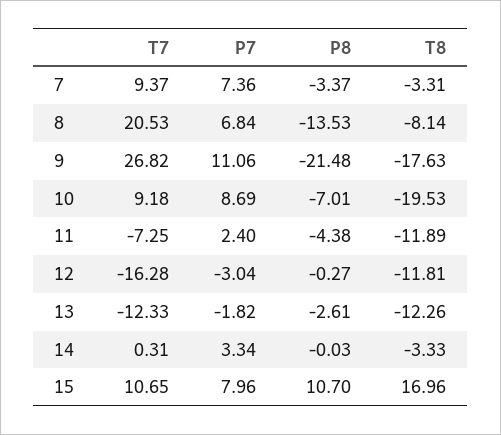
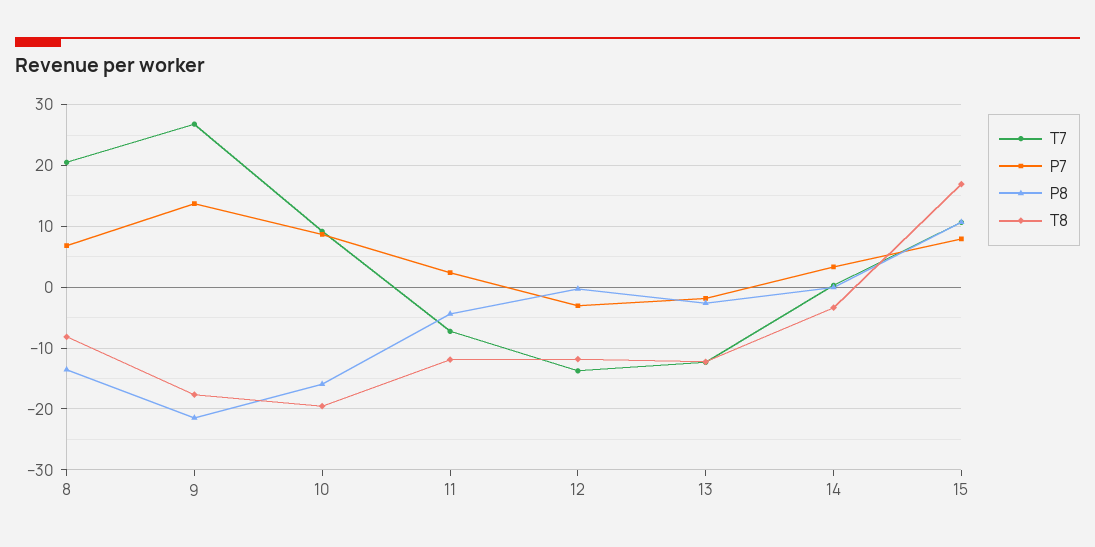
  {
    "T7": {
-     "7": 9.37,
      "8": 20.53,
      "9": 26.82,
      "10": 9.18,
      "11": -7.25,
-     "12": -16.28,
+     "12": -14,
      "13": -12.33,
      "14": 0.31,
      "15": 10.65
    },
    "P7": {
-     "7": 7.36,
      "8": 6.84,
-     "9": 11.06,
+     "9": 14,
      "10": 8.69,
      "11": 2.4,
      "12": -3.04,
      "13": -1.82,
      "14": 3.34,
      "15": 7.96
    },
    "P8": {
-     "7": -3.37,
      "8": -13.53,
      "9": -21.48,
-     "10": -7.01,
+     "10": -16,
      "11": -4.38,
      "12": -0.27,
      "13": -2.61,
      "14": -0.03,
      "15": 10.7
    },
    "T8": {
-     "7": -3.31,
      "8": -8.14,
      "9": -17.63,
      "10": -19.53,
      "11": -11.89,
      "12": -11.81,
      "13": -12.26,
      "14": -3.33,
      "15": 16.96
    }
  }

